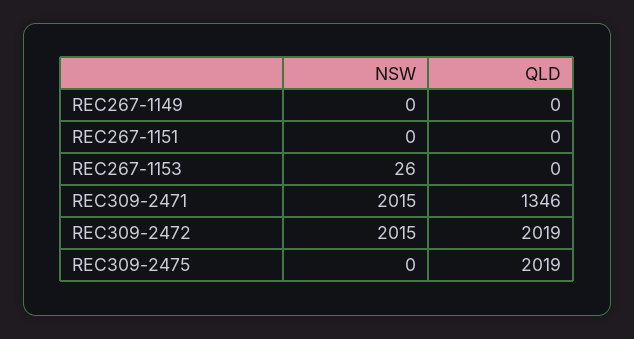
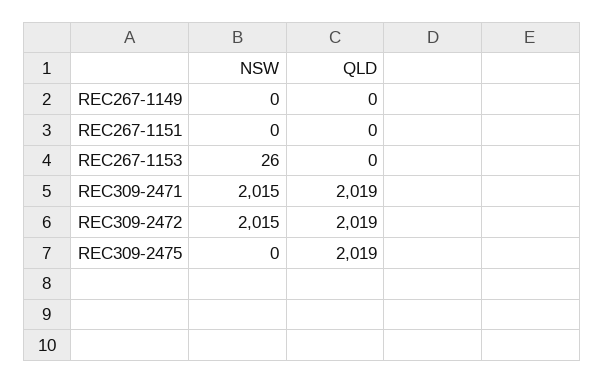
  {
    "NSW": {
      "REC267-1149": 0,
      "REC267-1151": 0,
      "REC267-1153": 26,
      "REC309-2471": 2015,
      "REC309-2472": 2015,
      "REC309-2475": 0
    },
    "QLD": {
      "REC267-1149": 0,
      "REC267-1151": 0,
      "REC267-1153": 0,
-     "REC309-2471": 1346,
+     "REC309-2471": 2019,
      "REC309-2472": 2019,
      "REC309-2475": 2019
    }
  }

